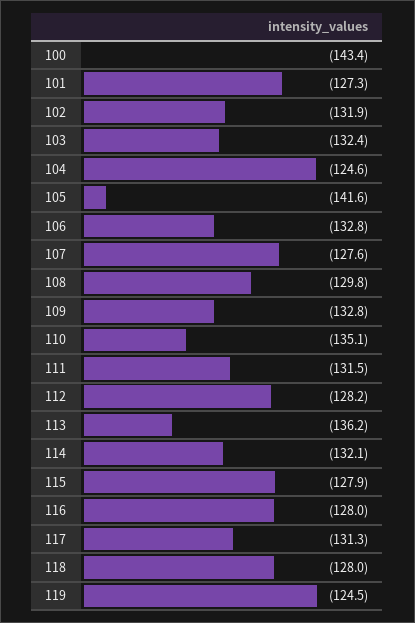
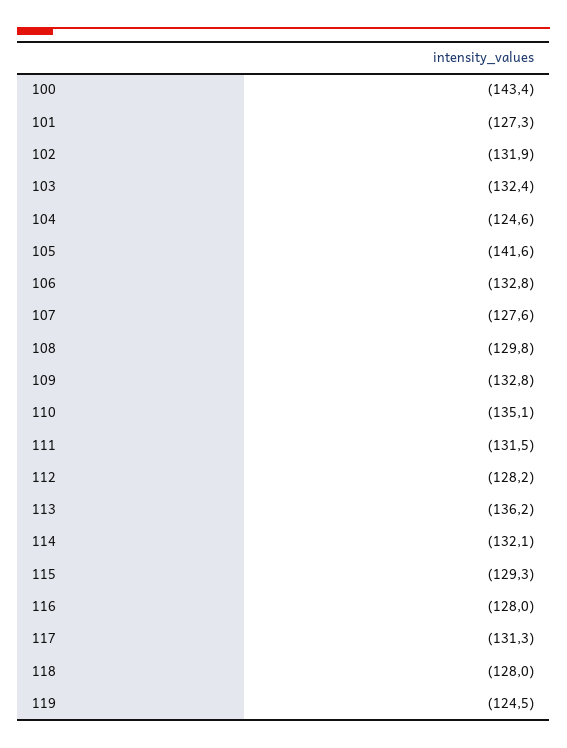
  {
    "100": -143.4,
    "101": -127.3,
    "102": -131.9,
    "103": -132.4,
    "104": -124.6,
    "105": -141.6,
    "106": -132.8,
    "107": -127.6,
    "108": -129.8,
    "109": -132.8,
    "110": -135.1,
    "111": -131.5,
    "112": -128.2,
    "113": -136.2,
    "114": -132.1,
-   "115": -127.9,
+   "115": -129.3,
    "116": -128,
    "117": -131.3,
    "118": -128,
    "119": -124.5
  }

